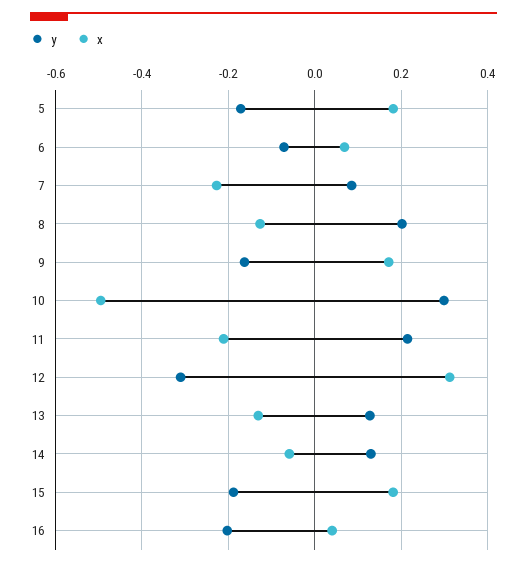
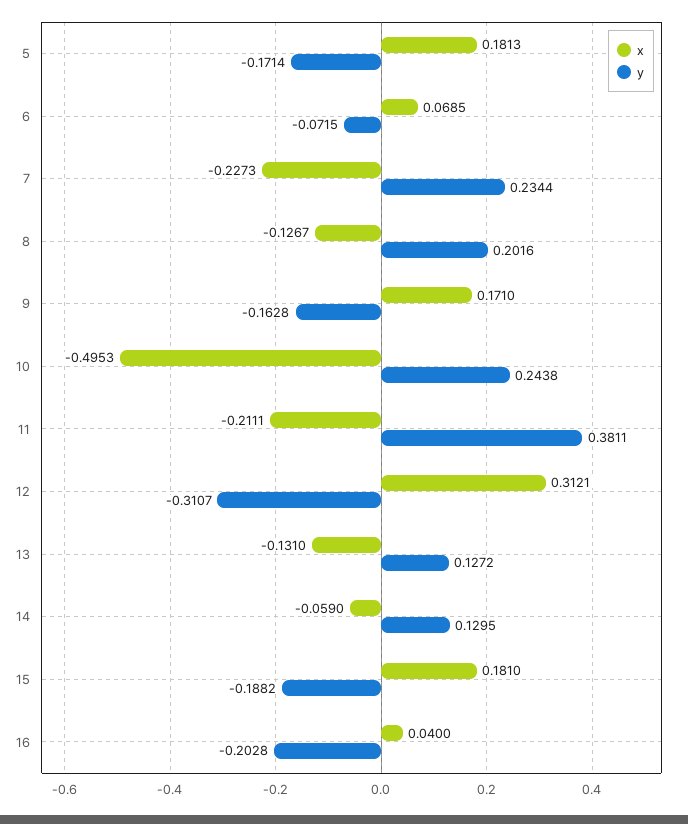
  {
    "y": {
      "5": -0.1714,
      "6": -0.0715,
-     "7": 0.08,
+     "7": 0.2344,
      "8": 0.2016,
      "9": -0.1628,
-     "10": 0.3,
+     "10": 0.2438,
-     "11": 0.22,
+     "11": 0.3811,
      "12": -0.3107,
      "13": 0.1272,
      "14": 0.1295,
      "15": -0.1882,
      "16": -0.2028
    },
    "x": {
      "5": 0.1813,
      "6": 0.0685,
      "7": -0.2273,
      "8": -0.1267,
      "9": 0.171,
      "10": -0.4953,
      "11": -0.2111,
      "12": 0.3121,
      "13": -0.131,
      "14": -0.059,
      "15": 0.181,
      "16": 0.04
    }
  }

